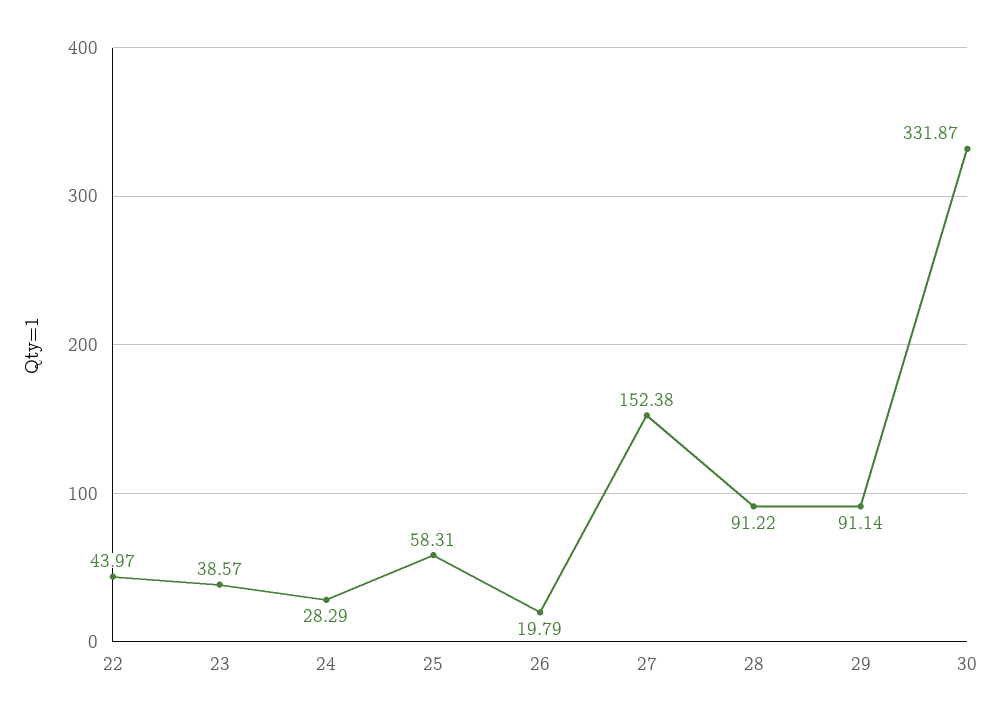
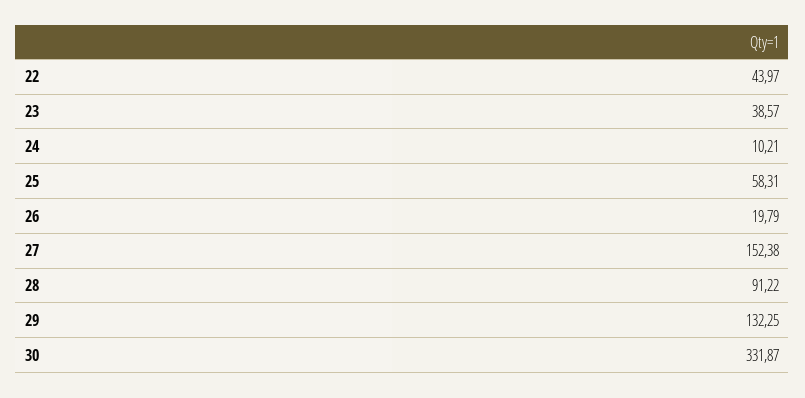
  {
    "22": 43.97,
    "23": 38.57,
-   "24": 28.29,
+   "24": 10.21,
    "25": 58.31,
    "26": 19.79,
    "27": 152.38,
    "28": 91.22,
-   "29": 91.14,
+   "29": 132.25,
    "30": 331.87
  }

